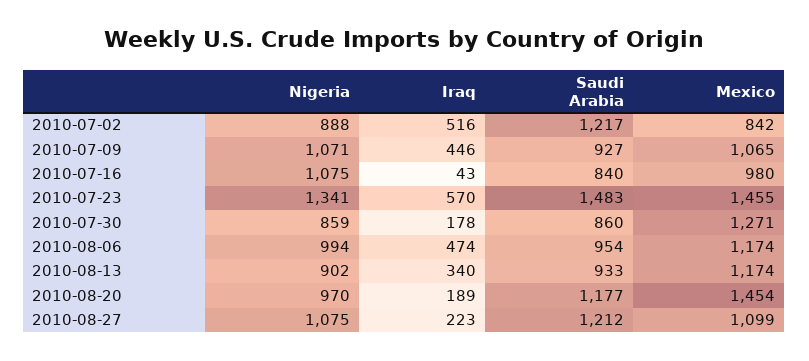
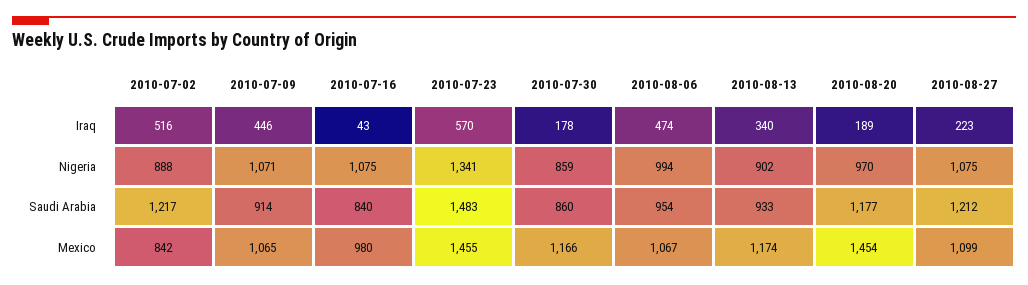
  {
    "Nigeria": {
      "2010-07-02": 888,
      "2010-07-09": 1071,
      "2010-07-16": 1075,
      "2010-07-23": 1341,
      "2010-07-30": 859,
      "2010-08-06": 994,
      "2010-08-13": 902,
      "2010-08-20": 970,
      "2010-08-27": 1075
    },
    "Iraq": {
      "2010-07-02": 516,
      "2010-07-09": 446,
      "2010-07-16": 43,
      "2010-07-23": 570,
      "2010-07-30": 178,
      "2010-08-06": 474,
      "2010-08-13": 340,
      "2010-08-20": 189,
      "2010-08-27": 223
    },
    "Saudi Arabia": {
      "2010-07-02": 1217,
-     "2010-07-09": 927,
+     "2010-07-09": 914,
      "2010-07-16": 840,
      "2010-07-23": 1483,
      "2010-07-30": 860,
      "2010-08-06": 954,
      "2010-08-13": 933,
      "2010-08-20": 1177,
      "2010-08-27": 1212
    },
    "Mexico": {
      "2010-07-02": 842,
      "2010-07-09": 1065,
      "2010-07-16": 980,
      "2010-07-23": 1455,
-     "2010-07-30": 1271,
+     "2010-07-30": 1166,
-     "2010-08-06": 1174,
+     "2010-08-06": 1067,
      "2010-08-13": 1174,
      "2010-08-20": 1454,
      "2010-08-27": 1099
    }
  }

